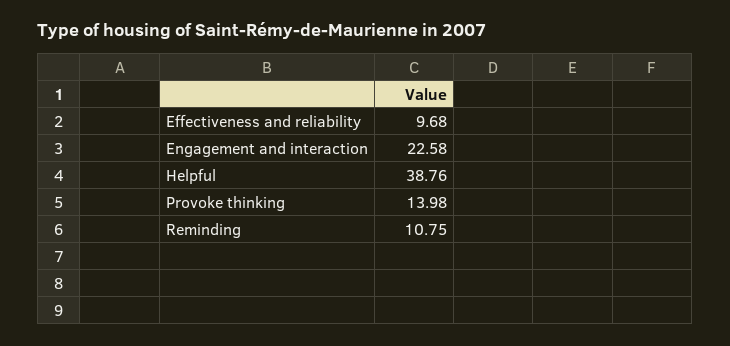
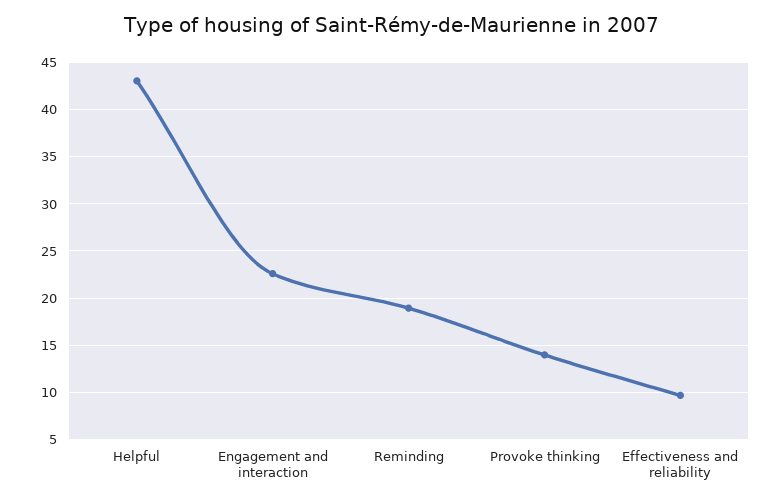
  {
    "Effectiveness and reliability": 9.68,
    "Engagement and interaction": 22.58,
-   "Helpful": 38.76,
+   "Helpful": 43,
    "Provoke thinking": 13.98,
-   "Reminding": 10.75
+   "Reminding": 19
  }

